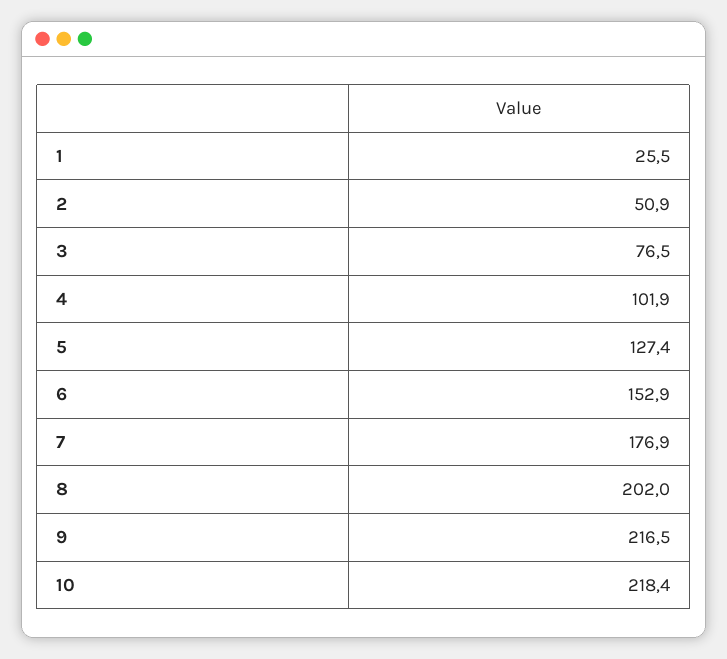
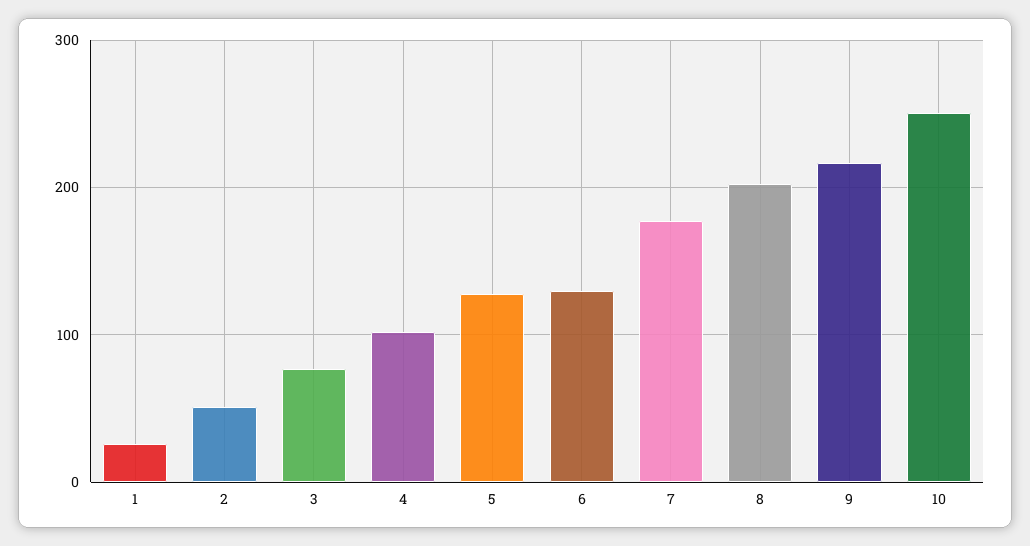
  {
    "1": 25.5,
    "2": 50.9,
    "3": 76.5,
    "4": 101.9,
    "5": 127.4,
-   "6": 152.9,
+   "6": 130,
    "7": 176.9,
    "8": 202,
    "9": 216.5,
-   "10": 218.4
+   "10": 250
  }

